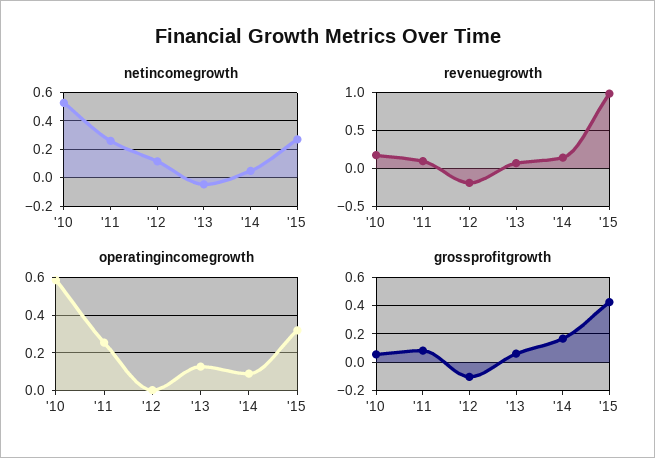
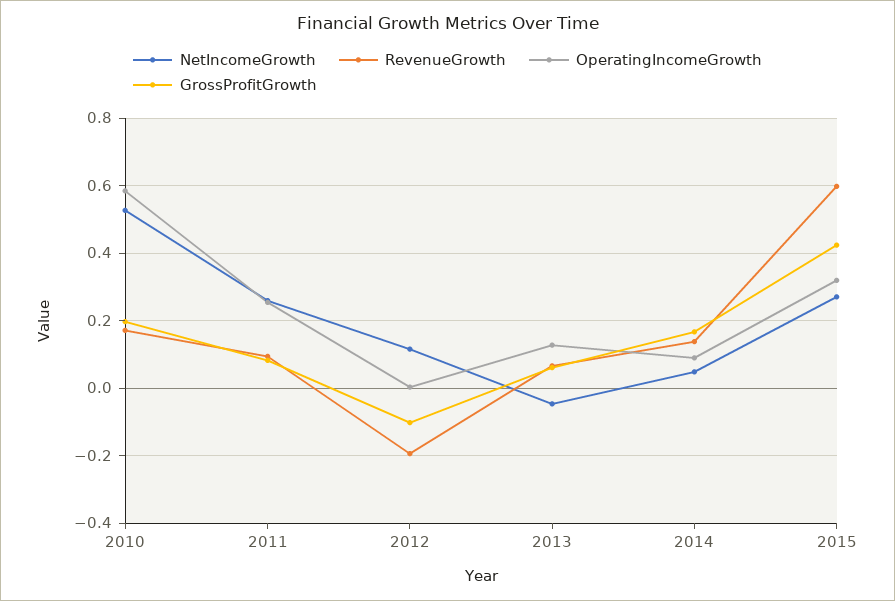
  {
    "netincomegrowth": {
      "'10": 0.52,
      "'11": 0.26,
      "'12": 0.12,
      "'13": -0.04,
      "'14": 0.04,
      "'15": 0.28
    },
    "revenuegrowth": {
      "'10": 0.18,
      "'11": 0.1,
      "'12": -0.2,
      "'13": 0.06,
      "'14": 0.14,
-     "'15": 1
+     "'15": 0.6
    },
    "operatingincomegrowth": {
      "'10": 0.58,
      "'11": 0.26,
      "'12": 0,
      "'13": 0.12,
      "'14": 0.1,
      "'15": 0.32
    },
    "grossprofitgrowth": {
-     "'10": 0.05,
+     "'10": 0.2,
      "'11": 0.08,
      "'12": -0.1,
      "'13": 0.06,
      "'14": 0.16,
      "'15": 0.42
    }
  }

